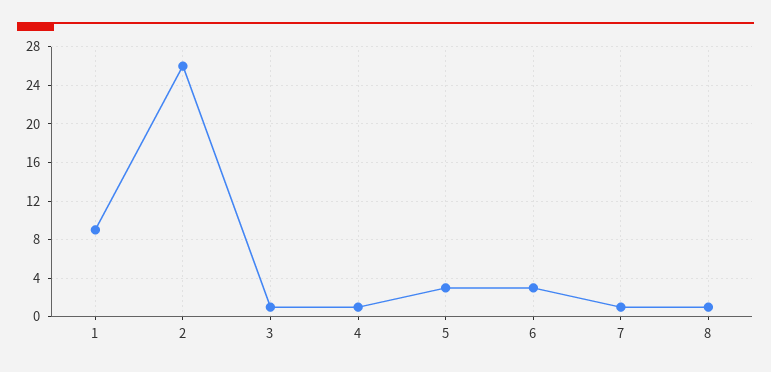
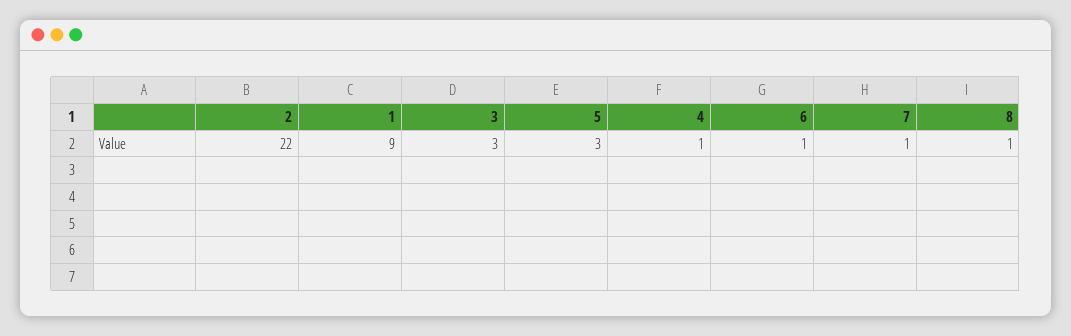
  {
    "1": 9,
-   "2": 26,
+   "2": 22,
-   "3": 1,
+   "3": 3,
    "4": 1,
    "5": 3,
-   "6": 3,
+   "6": 1,
    "7": 1,
    "8": 1
  }

